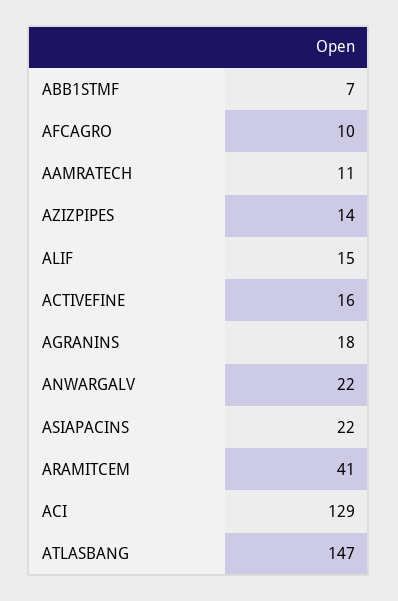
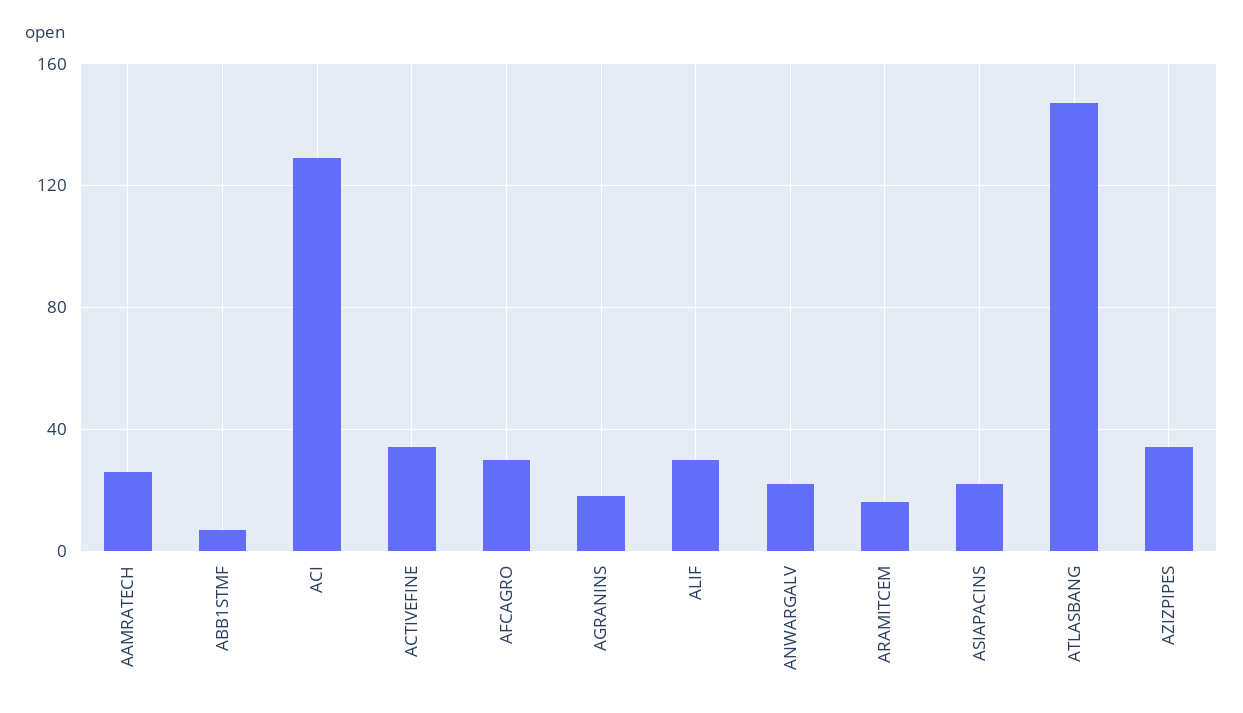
  {
    "ABB1STMF": 7,
-   "AFCAGRO": 10,
+   "AFCAGRO": 30,
-   "AAMRATECH": 11,
+   "AAMRATECH": 25,
-   "AZIZPIPES": 14,
+   "AZIZPIPES": 35,
-   "ALIF": 15,
+   "ALIF": 30,
-   "ACTIVEFINE": 16,
+   "ACTIVEFINE": 35,
    "AGRANINS": 18,
    "ANWARGALV": 22,
    "ASIAPACINS": 22,
-   "ARAMITCEM": 41,
+   "ARAMITCEM": 15,
    "ACI": 129,
    "ATLASBANG": 147
  }

